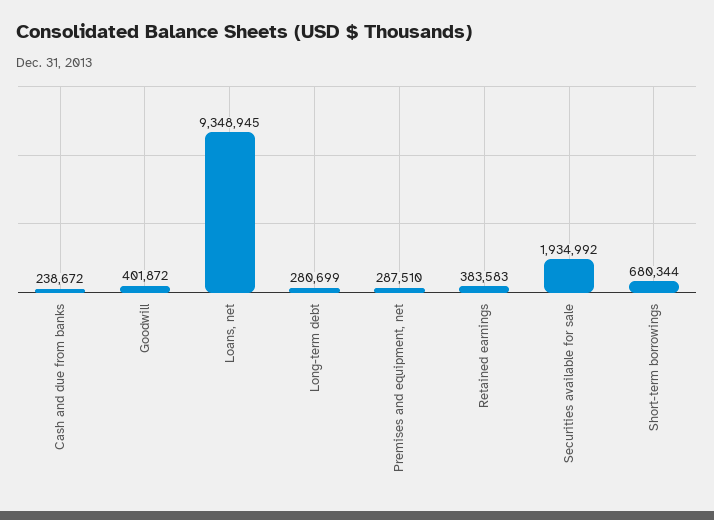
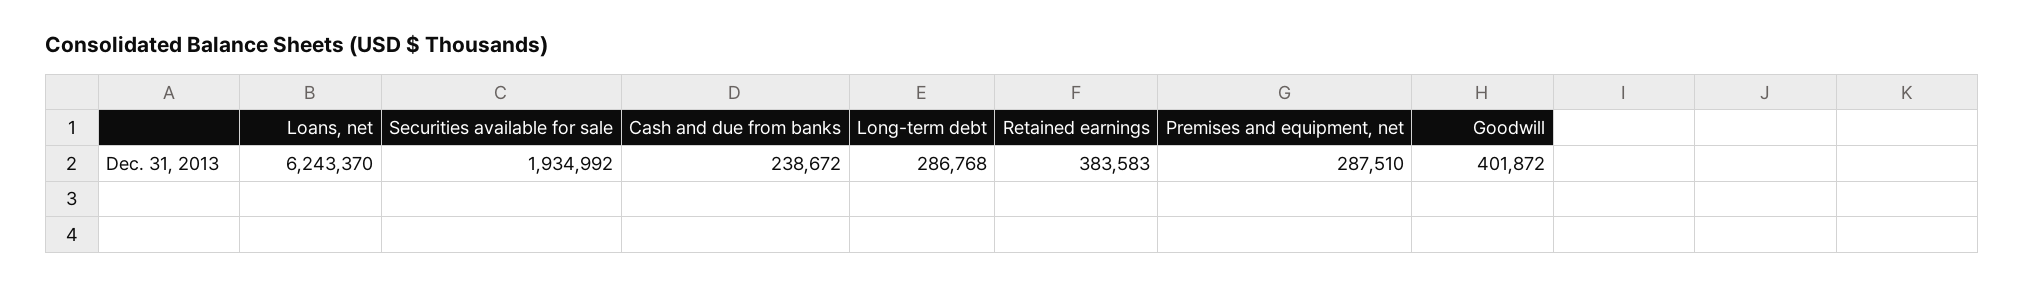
  {
    "Cash and due from banks": 238672,
    "Goodwill": 401872,
-   "Loans, net": 9348945,
+   "Loans, net": 6243370,
-   "Long-term debt": 280699,
+   "Long-term debt": 286768,
    "Premises and equipment, net": 287510,
    "Retained earnings": 383583,
-   "Securities available for sale": 1934992,
+   "Securities available for sale": 1934992
-   "Short-term borrowings": 680344
  }

